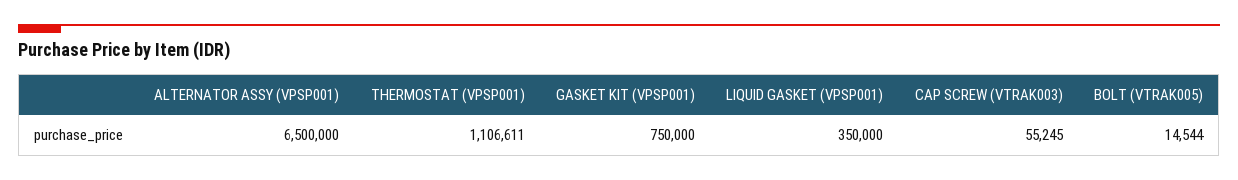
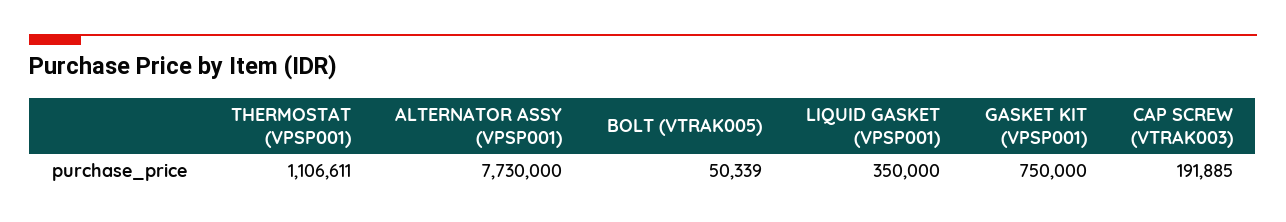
  {
-   "ALTERNATOR ASSY (VPSP001)": 6500000,
+   "ALTERNATOR ASSY (VPSP001)": 7730000,
    "THERMOSTAT (VPSP001)": 1106611,
    "GASKET KIT (VPSP001)": 750000,
    "LIQUID GASKET (VPSP001)": 350000,
-   "CAP SCREW (VTRAK003)": 55245,
+   "CAP SCREW (VTRAK003)": 191885,
-   "BOLT (VTRAK005)": 14544
+   "BOLT (VTRAK005)": 50339
  }

